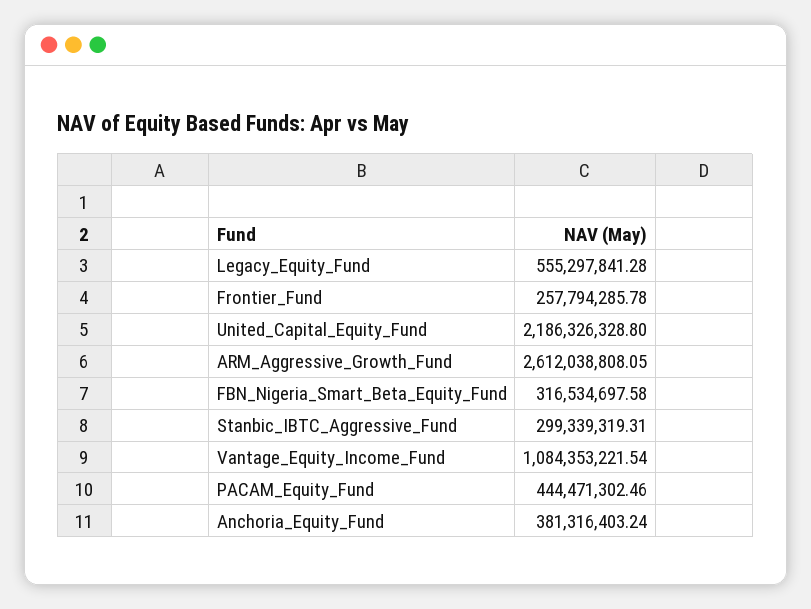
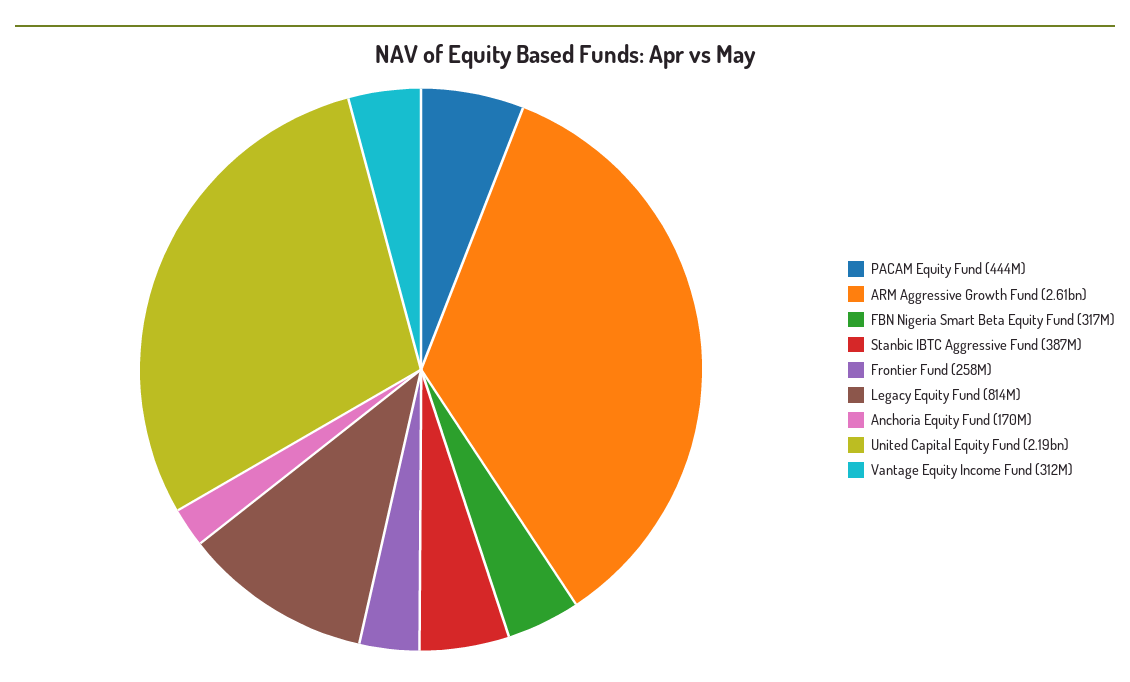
  {
-   "Legacy_Equity_Fund": 555297841.28,
+   "Legacy_Equity_Fund": 814000000,
    "Frontier_Fund": 257794285.78,
    "United_Capital_Equity_Fund": 2186326328.8,
    "ARM_Aggressive_Growth_Fund": 2612038808.05,
    "FBN_Nigeria_Smart_Beta_Equity_Fund": 316534697.58,
-   "Stanbic_IBTC_Aggressive_Fund": 299339319.31,
+   "Stanbic_IBTC_Aggressive_Fund": 387000000,
-   "Vantage_Equity_Income_Fund": 1084353221.54,
+   "Vantage_Equity_Income_Fund": 312000000,
    "PACAM_Equity_Fund": 444471302.46,
-   "Anchoria_Equity_Fund": 381316403.24
+   "Anchoria_Equity_Fund": 170000000
  }

